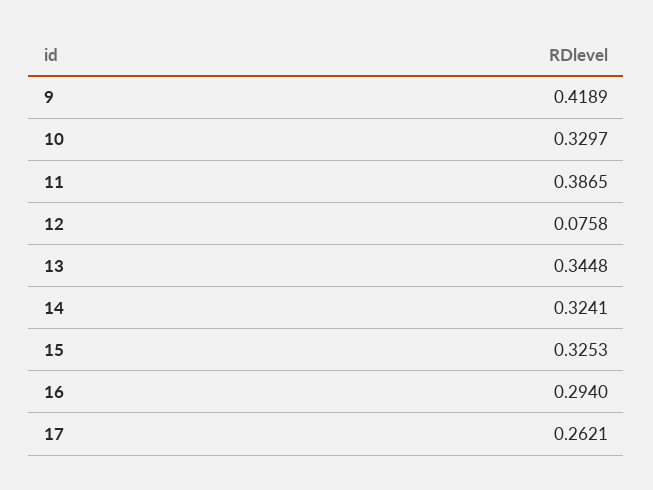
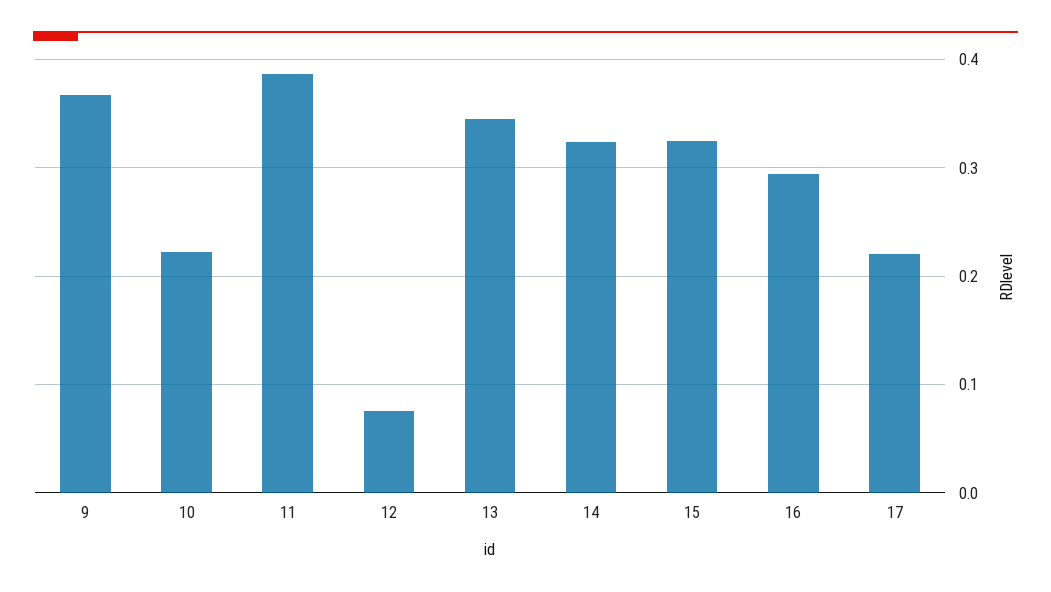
  {
-   "9": 0.4189,
+   "9": 0.37,
-   "10": 0.3297,
+   "10": 0.22,
    "11": 0.3865,
    "12": 0.0758,
    "13": 0.3448,
    "14": 0.3241,
    "15": 0.3253,
    "16": 0.294,
-   "17": 0.2621
+   "17": 0.22
  }

